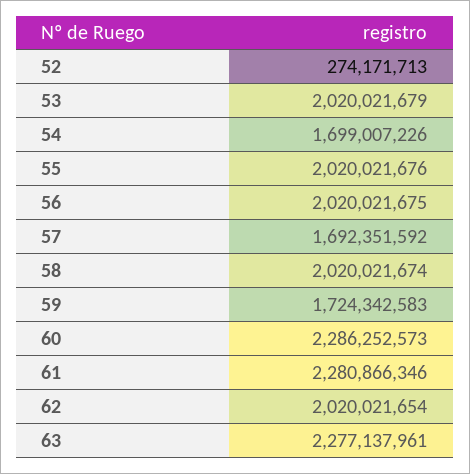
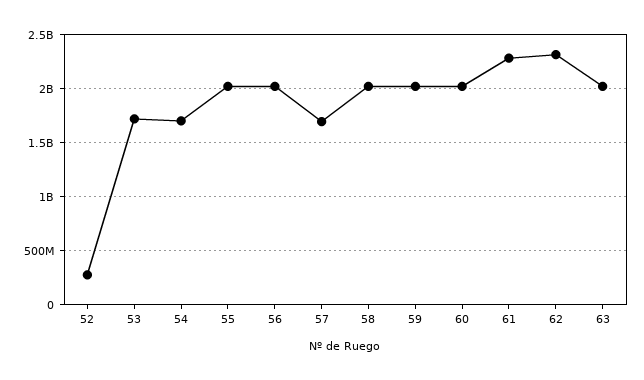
  {
    "52": 274171713,
-   "53": 2020021679,
+   "53": 1700000000,
    "54": 1699007226,
    "55": 2020021676,
    "56": 2020021675,
    "57": 1692351592,
    "58": 2020021674,
-   "59": 1724342583,
+   "59": 2000000000,
-   "60": 2286252573,
+   "60": 2000000000,
    "61": 2280866346,
-   "62": 2020021654,
+   "62": 2300000000,
-   "63": 2277137961
+   "63": 2000000000
  }

